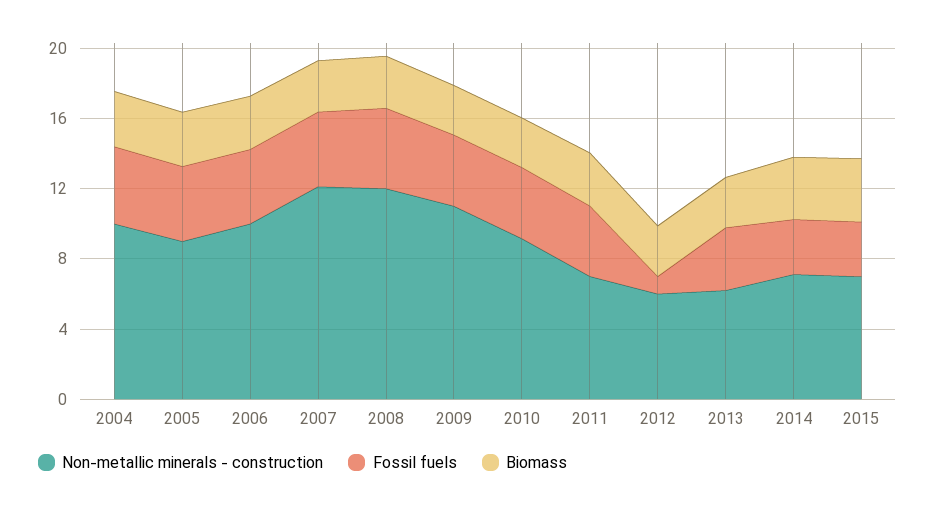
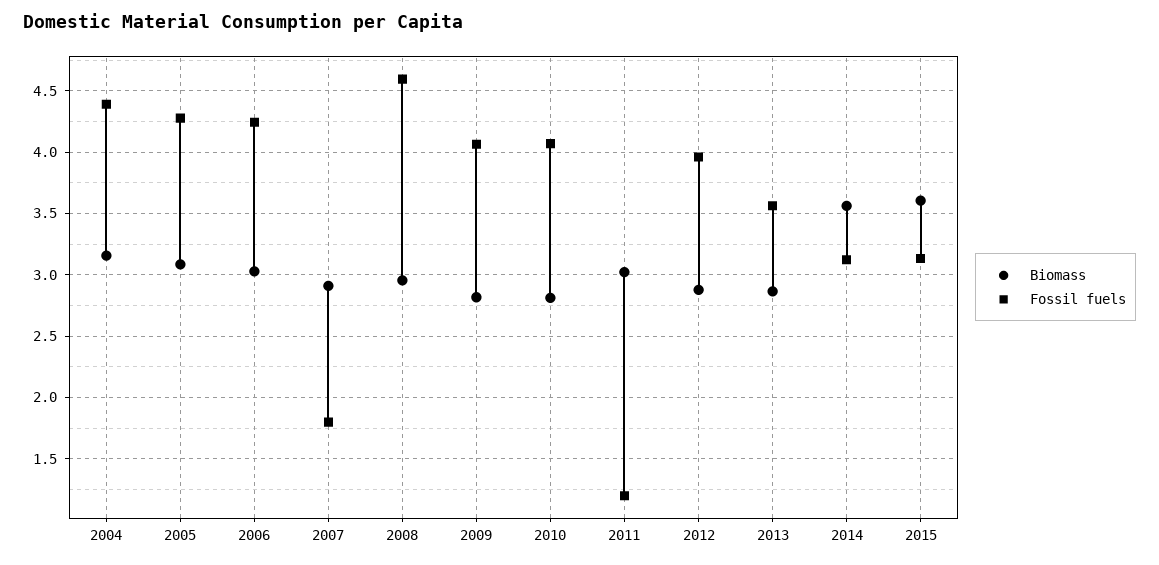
  {
-   "Non-metallic minerals - construction": {
-     "2004": 10,
-     "2005": 9,
-     "2006": 10,
-     "2007": 12,
-     "2008": 12,
-     "2009": 11,
-     "2010": 9,
-     "2011": 7,
-     "2012": 6,
-     "2013": 6,
-     "2014": 7,
-     "2015": 7
-   },
    "Fossil fuels": {
      "2004": 4.4,
      "2005": 4.3,
      "2006": 4.25,
-     "2007": 4,
+     "2007": 1.8,
      "2008": 4.6,
      "2009": 4.05,
      "2010": 4.05,
-     "2011": 4,
+     "2011": 1.2,
-     "2012": 1,
+     "2012": 3.95,
      "2013": 3.55,
      "2014": 3.1,
      "2015": 3.15
    },
    "Biomass": {
      "2004": 3.15,
      "2005": 3.1,
      "2006": 3.05,
      "2007": 2.9,
      "2008": 2.95,
      "2009": 2.8,
      "2010": 2.8,
      "2011": 3,
      "2012": 2.9,
      "2013": 2.85,
      "2014": 3.55,
      "2015": 3.6
    }
  }

